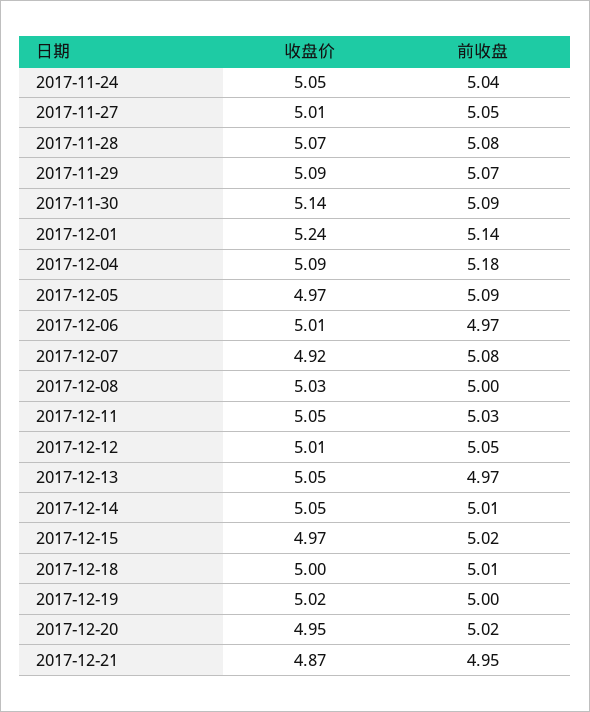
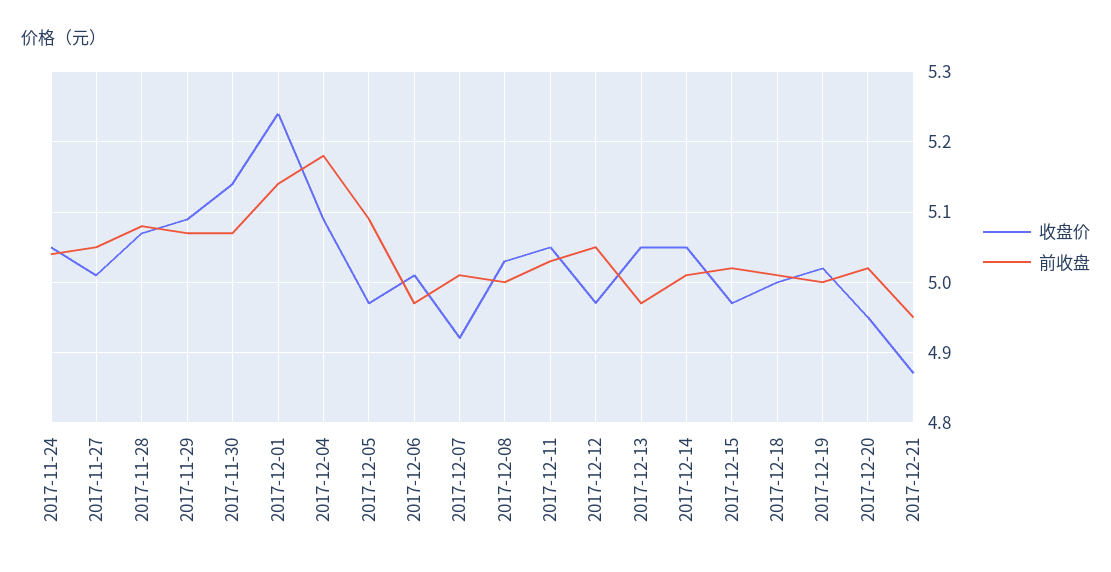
  {
    "收盘价": {
      "2017-11-24": 5.05,
      "2017-11-27": 5.01,
      "2017-11-28": 5.07,
      "2017-11-29": 5.09,
      "2017-11-30": 5.14,
      "2017-12-01": 5.24,
      "2017-12-04": 5.09,
      "2017-12-05": 4.97,
      "2017-12-06": 5.01,
      "2017-12-07": 4.92,
      "2017-12-08": 5.03,
      "2017-12-11": 5.05,
-     "2017-12-12": 5.01,
+     "2017-12-12": 4.97,
      "2017-12-13": 5.05,
      "2017-12-14": 5.05,
      "2017-12-15": 4.97,
      "2017-12-18": 5,
      "2017-12-19": 5.02,
      "2017-12-20": 4.95,
      "2017-12-21": 4.87
    },
    "前收盘": {
      "2017-11-24": 5.04,
      "2017-11-27": 5.05,
      "2017-11-28": 5.08,
      "2017-11-29": 5.07,
-     "2017-11-30": 5.09,
+     "2017-11-30": 5.07,
      "2017-12-01": 5.14,
      "2017-12-04": 5.18,
      "2017-12-05": 5.09,
      "2017-12-06": 4.97,
-     "2017-12-07": 5.08,
+     "2017-12-07": 5.01,
      "2017-12-08": 5,
      "2017-12-11": 5.03,
      "2017-12-12": 5.05,
      "2017-12-13": 4.97,
      "2017-12-14": 5.01,
      "2017-12-15": 5.02,
      "2017-12-18": 5.01,
      "2017-12-19": 5,
      "2017-12-20": 5.02,
      "2017-12-21": 4.95
    }
  }

